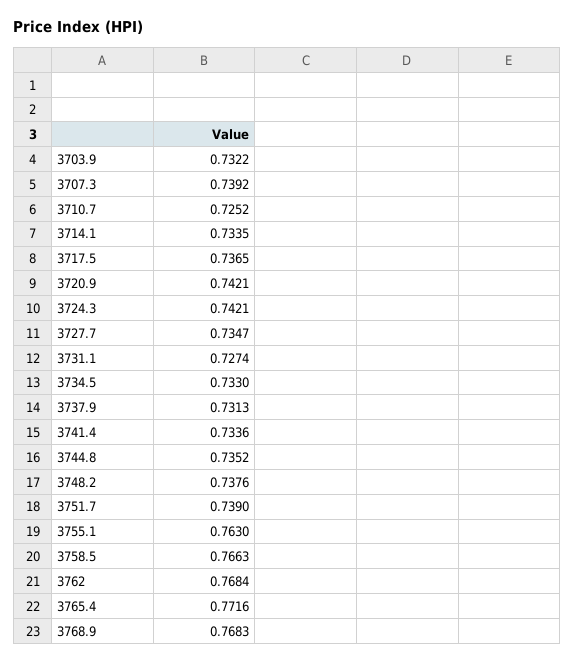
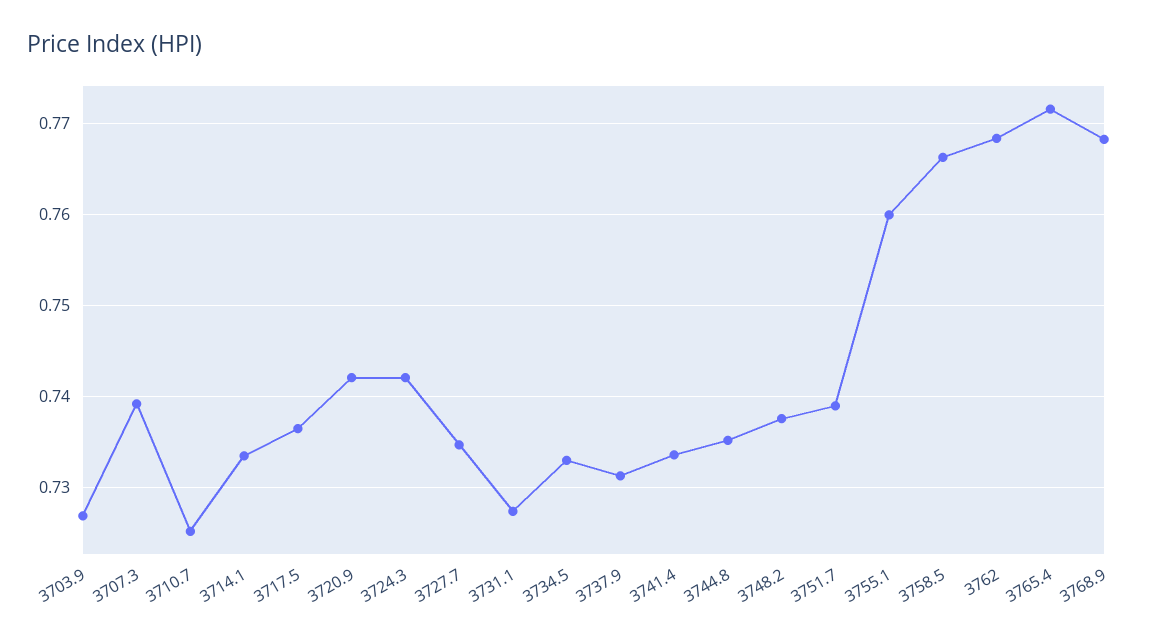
  {
-   "3703.9": 0.7322,
+   "3703.9": 0.727,
    "3707.3": 0.7392,
    "3710.7": 0.7252,
    "3714.1": 0.7335,
    "3717.5": 0.7365,
    "3720.9": 0.7421,
    "3724.3": 0.7421,
    "3727.7": 0.7347,
    "3731.1": 0.7274,
    "3734.5": 0.733,
    "3737.9": 0.7313,
    "3741.4": 0.7336,
    "3744.8": 0.7352,
    "3748.2": 0.7376,
    "3751.7": 0.739,
-   "3755.1": 0.763,
+   "3755.1": 0.76,
    "3758.5": 0.7663,
    "3762": 0.7684,
    "3765.4": 0.7716,
    "3768.9": 0.7683
  }

